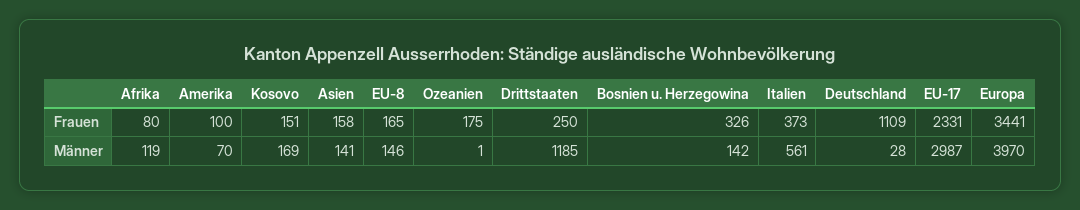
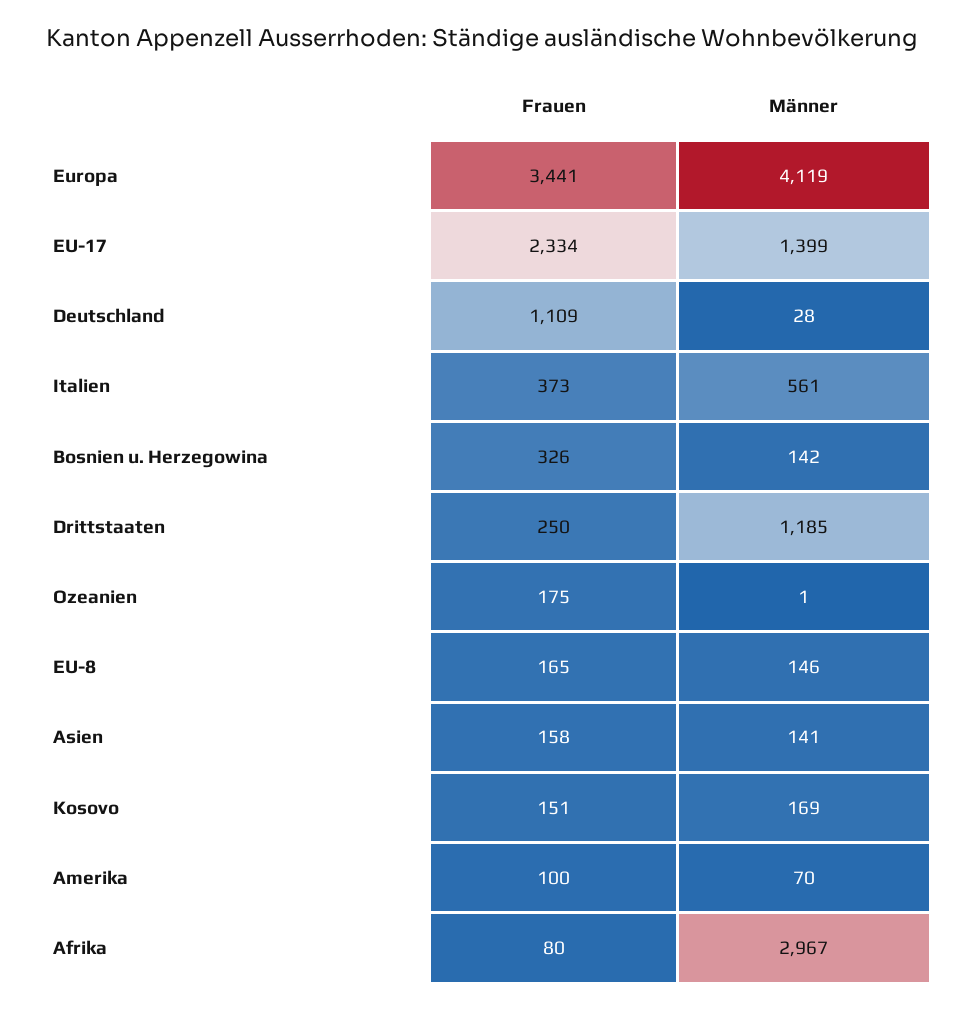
  {
    "Afrika": {
      "Frauen": 80,
-     "Männer": 119
+     "Männer": 2967
    },
    "Amerika": {
      "Frauen": 100,
      "Männer": 70
    },
    "Kosovo": {
      "Frauen": 151,
      "Männer": 169
    },
    "Asien": {
      "Frauen": 158,
      "Männer": 141
    },
    "EU-8": {
      "Frauen": 165,
      "Männer": 146
    },
    "Ozeanien": {
      "Frauen": 175,
      "Männer": 1
    },
    "Drittstaaten": {
      "Frauen": 250,
      "Männer": 1185
    },
    "Bosnien u. Herzegowina": {
      "Frauen": 326,
      "Männer": 142
    },
    "Italien": {
      "Frauen": 373,
      "Männer": 561
    },
    "Deutschland": {
      "Frauen": 1109,
      "Männer": 28
    },
    "EU-17": {
-     "Frauen": 2331,
+     "Frauen": 2334,
-     "Männer": 2987
+     "Männer": 1399
    },
    "Europa": {
      "Frauen": 3441,
-     "Männer": 3970
+     "Männer": 4119
    }
  }

